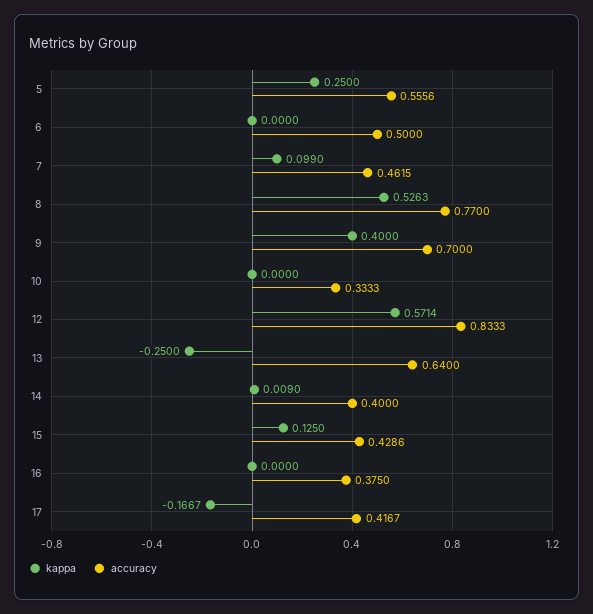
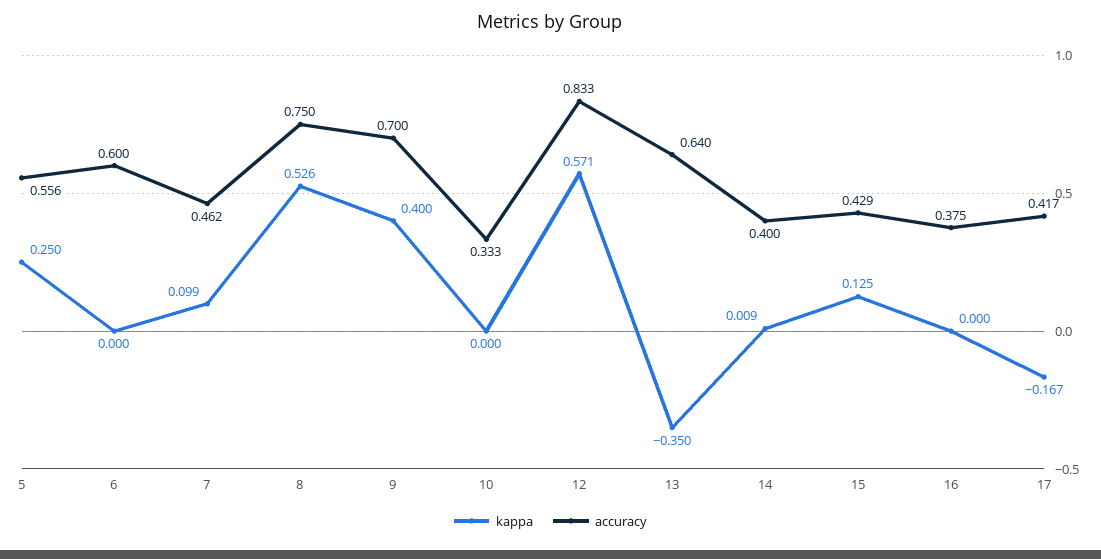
  {
    "kappa": {
      "5": 0.25,
      "6": 0,
      "7": 0.099,
      "8": 0.5263,
      "9": 0.4,
      "10": 0,
      "12": 0.5714,
-     "13": -0.25,
+     "13": -0.35,
      "14": 0.009,
      "15": 0.125,
      "16": 0,
      "17": -0.1667
    },
    "accuracy": {
      "5": 0.5556,
-     "6": 0.5,
+     "6": 0.6,
      "7": 0.4615,
-     "8": 0.77,
+     "8": 0.75,
      "9": 0.7,
      "10": 0.3333,
      "12": 0.8333,
      "13": 0.64,
      "14": 0.4,
      "15": 0.4286,
      "16": 0.375,
      "17": 0.4167
    }
  }

